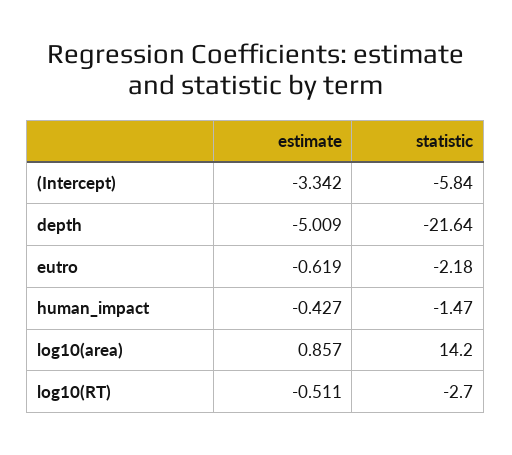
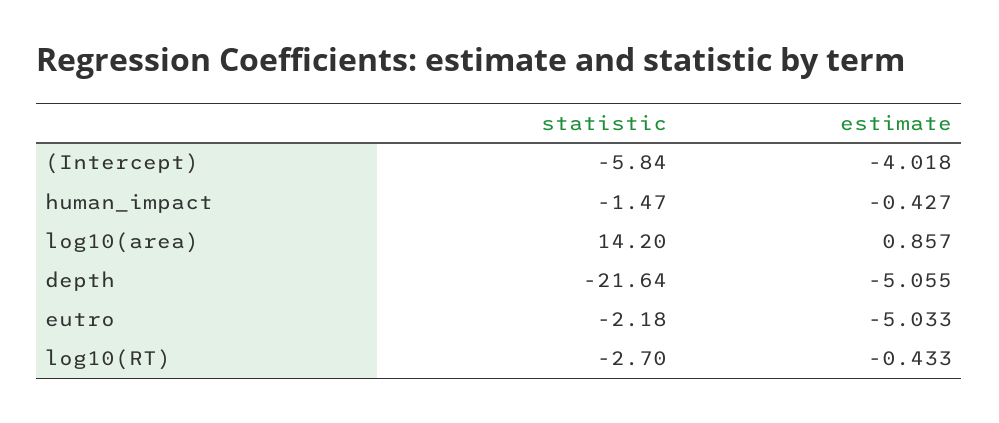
  {
    "estimate": {
-     "(Intercept)": -3.342,
+     "(Intercept)": -4.018,
-     "depth": -5.009,
+     "depth": -5.055,
-     "eutro": -0.619,
+     "eutro": -5.033,
      "human_impact": -0.427,
      "log10(area)": 0.857,
-     "log10(RT)": -0.511
+     "log10(RT)": -0.433
    },
    "statistic": {
      "(Intercept)": -5.84,
      "depth": -21.64,
      "eutro": -2.18,
      "human_impact": -1.47,
      "log10(area)": 14.2,
      "log10(RT)": -2.7
    }
  }

